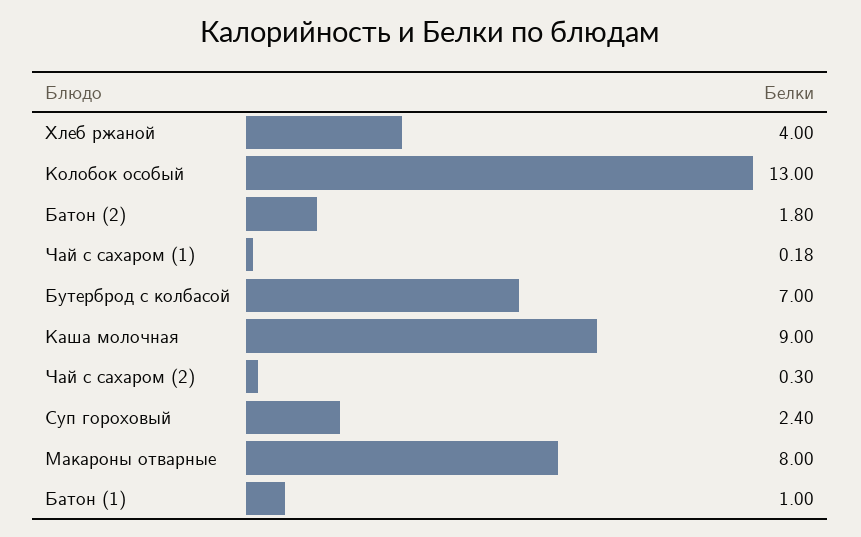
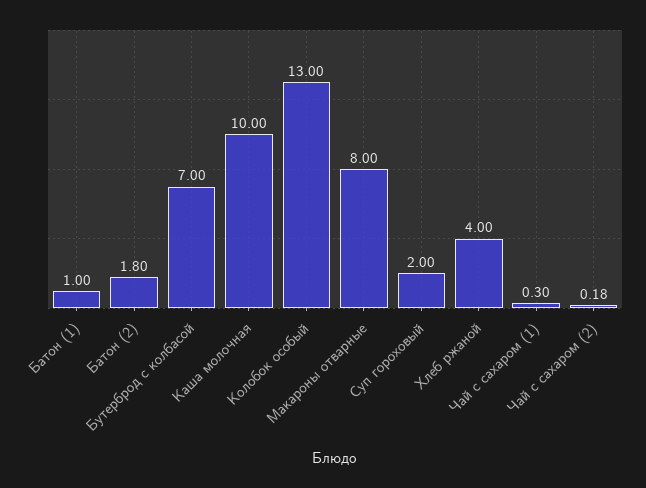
  {
    "Хлеб ржаной": 4,
    "Колобок особый": 13,
    "Батон (2)": 1.8,
-   "Чай с сахаром (1)": 0.18,
+   "Чай с сахаром (1)": 0.3,
    "Бутерброд с колбасой": 7,
-   "Каша молочная": 9,
+   "Каша молочная": 10,
-   "Чай с сахаром (2)": 0.3,
+   "Чай с сахаром (2)": 0.18,
-   "Суп гороховый": 2.4,
+   "Суп гороховый": 2,
    "Макароны отварные": 8,
    "Батон (1)": 1
  }

